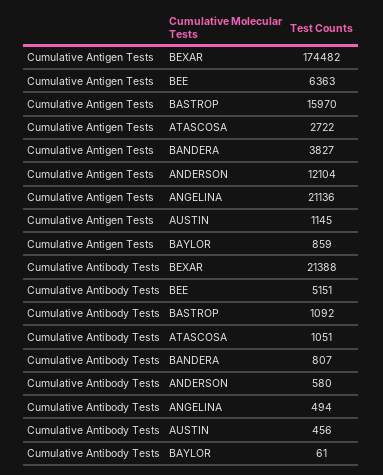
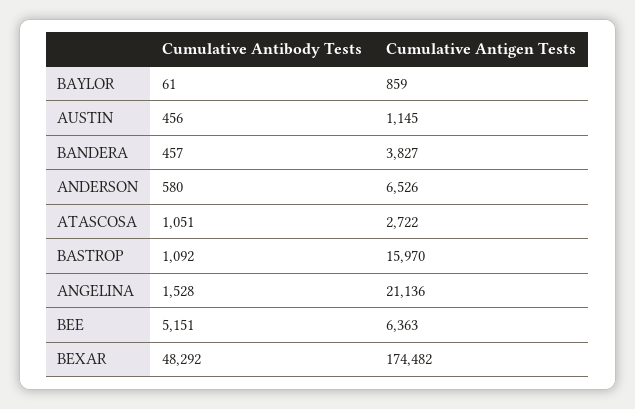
  {
    "Cumulative Antigen Tests": {
      "BEXAR": 174482,
      "BEE": 6363,
      "BASTROP": 15970,
      "ATASCOSA": 2722,
      "BANDERA": 3827,
-     "ANDERSON": 12104,
+     "ANDERSON": 6526,
      "ANGELINA": 21136,
      "AUSTIN": 1145,
      "BAYLOR": 859
    },
    "Cumulative Antibody Tests": {
-     "BEXAR": 21388,
+     "BEXAR": 48292,
      "BEE": 5151,
      "BASTROP": 1092,
      "ATASCOSA": 1051,
-     "BANDERA": 807,
+     "BANDERA": 457,
      "ANDERSON": 580,
-     "ANGELINA": 494,
+     "ANGELINA": 1528,
      "AUSTIN": 456,
      "BAYLOR": 61
    }
  }

